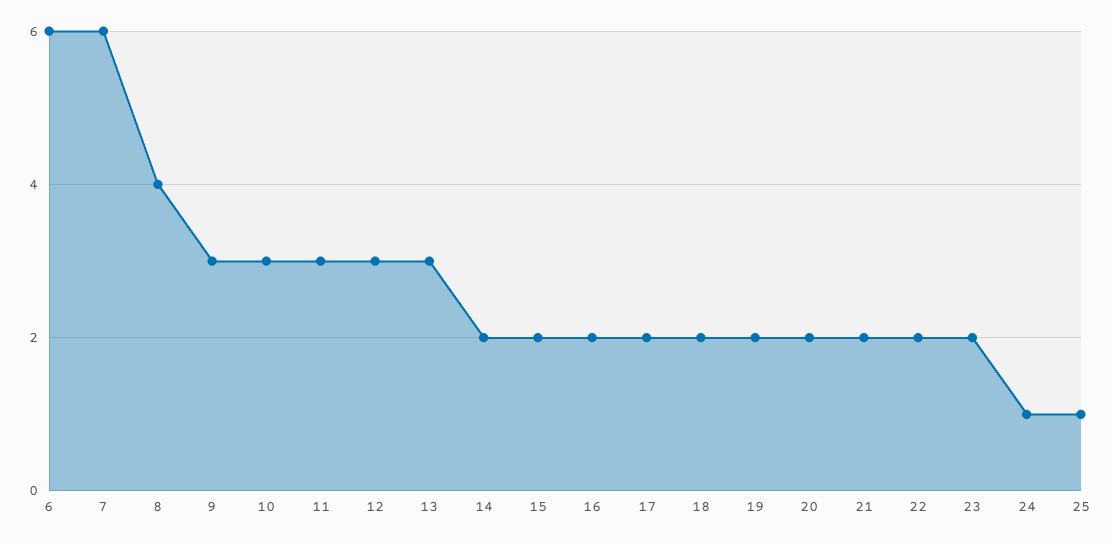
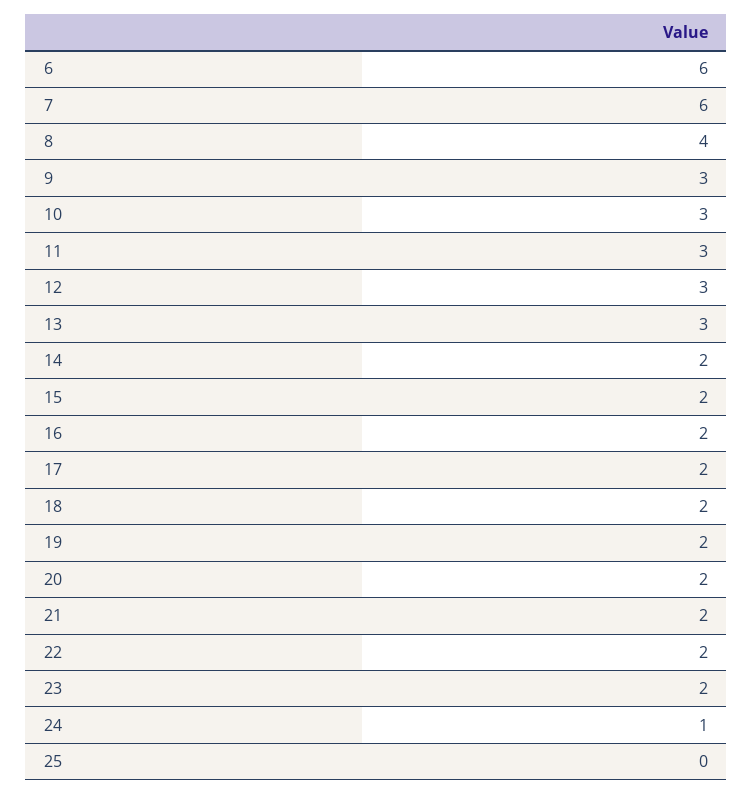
  {
    "6": 6,
    "7": 6,
    "8": 4,
    "9": 3,
    "10": 3,
    "11": 3,
    "12": 3,
    "13": 3,
    "14": 2,
    "15": 2,
    "16": 2,
    "17": 2,
    "18": 2,
    "19": 2,
    "20": 2,
    "21": 2,
    "22": 2,
    "23": 2,
    "24": 1,
-   "25": 1
+   "25": 0
  }

